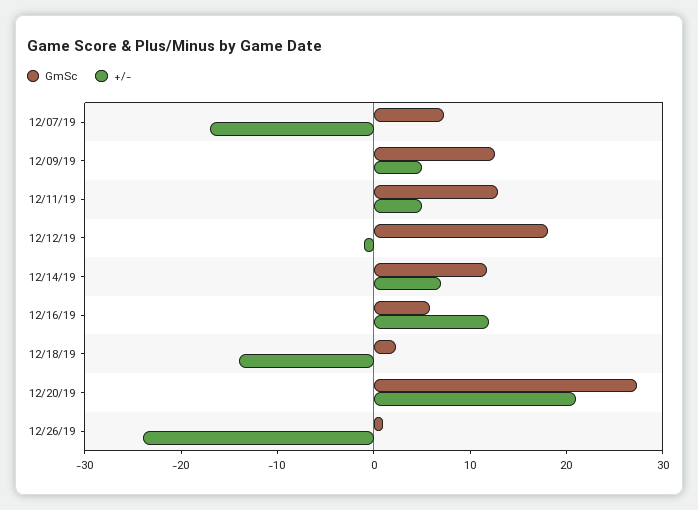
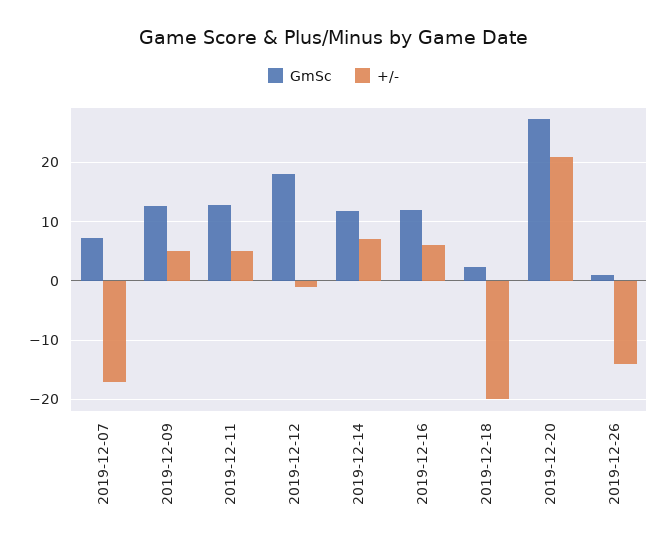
  {
    "GmSc": {
      "12/07/19": 8,
      "12/09/19": 12,
      "12/11/19": 12,
      "12/12/19": 18,
      "12/14/19": 12,
-     "12/16/19": 6,
+     "12/16/19": 12,
      "12/18/19": 2,
      "12/20/19": 28,
      "12/26/19": 2
    },
    "+/-": {
      "12/07/19": -18,
      "12/09/19": 6,
      "12/11/19": 6,
      "12/12/19": -2,
      "12/14/19": 8,
-     "12/16/19": 12,
+     "12/16/19": 6,
-     "12/18/19": -14,
+     "12/18/19": -20,
      "12/20/19": 22,
-     "12/26/19": -24
+     "12/26/19": -14
    }
  }

